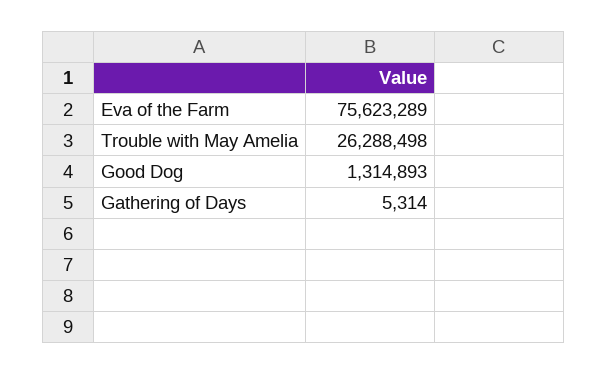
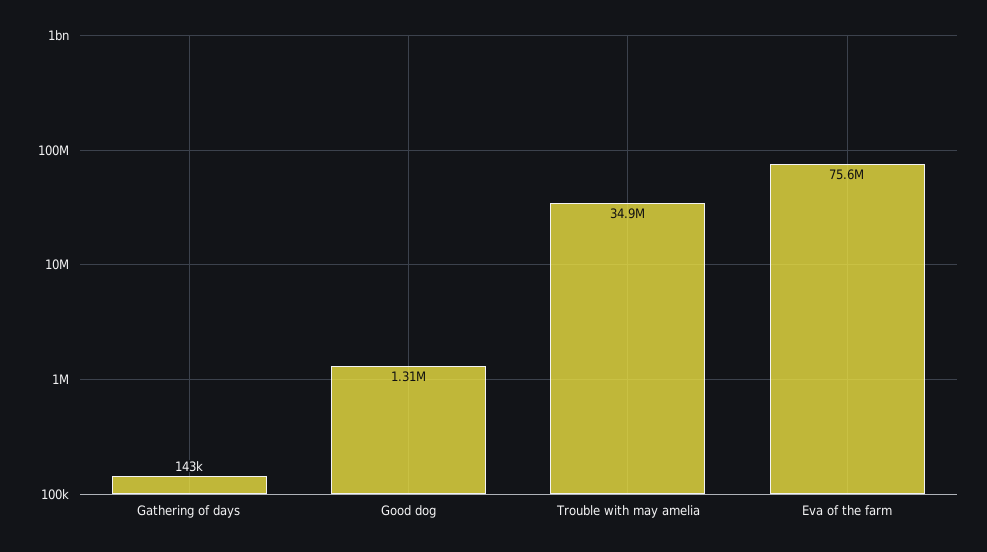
  {
    "Eva of the Farm": 75623289,
-   "Trouble with May Amelia": 26288498,
+   "Trouble with May Amelia": 34900000,
    "Good Dog": 1314893,
-   "Gathering of Days": 5314
+   "Gathering of Days": 143000
  }

